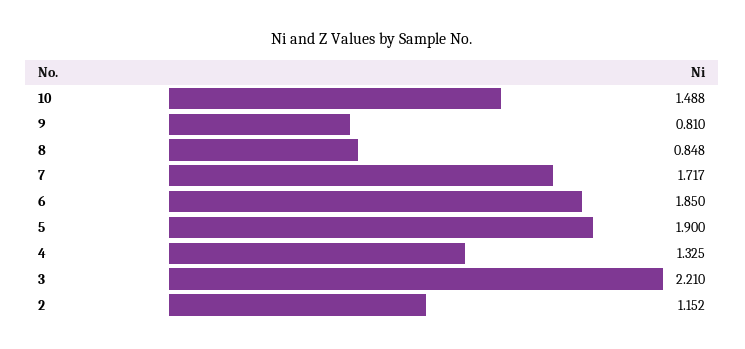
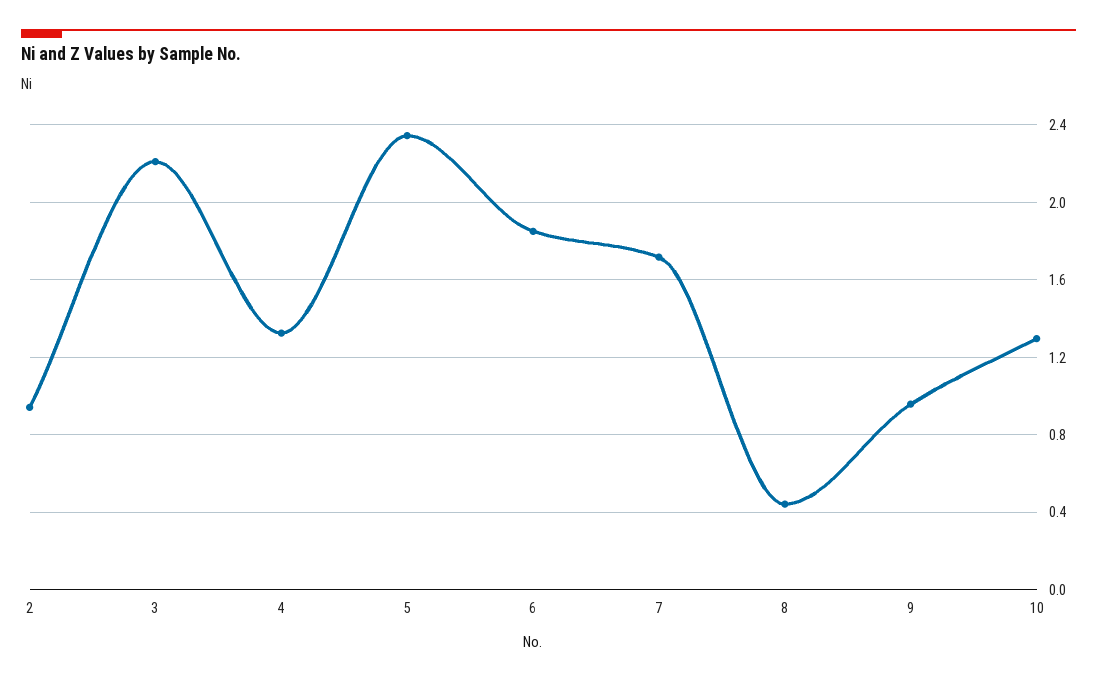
  {
-   "10": 1.488,
+   "10": 1.3,
-   "9": 0.81,
+   "9": 0.95,
-   "8": 0.848,
+   "8": 0.45,
    "7": 1.717,
    "6": 1.85,
-   "5": 1.9,
+   "5": 2.35,
    "4": 1.325,
    "3": 2.21,
-   "2": 1.152
+   "2": 0.95
  }

